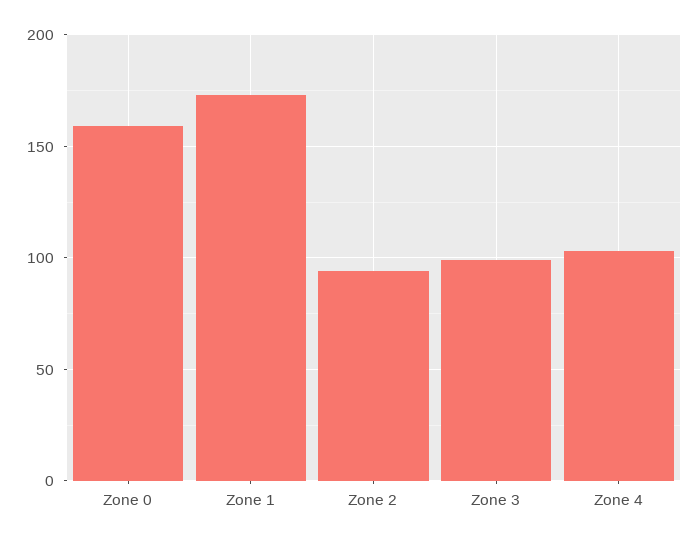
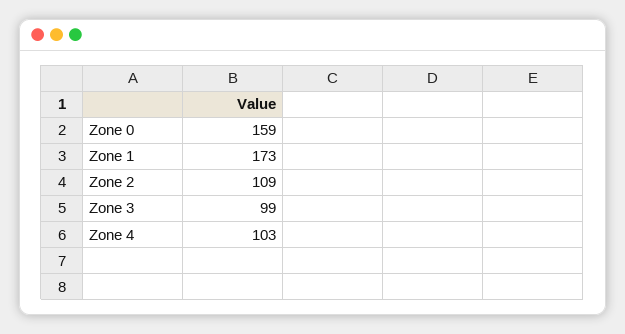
  {
    "Zone 0": 159,
    "Zone 1": 173,
-   "Zone 2": 95,
+   "Zone 2": 109,
    "Zone 3": 99,
    "Zone 4": 103
  }

